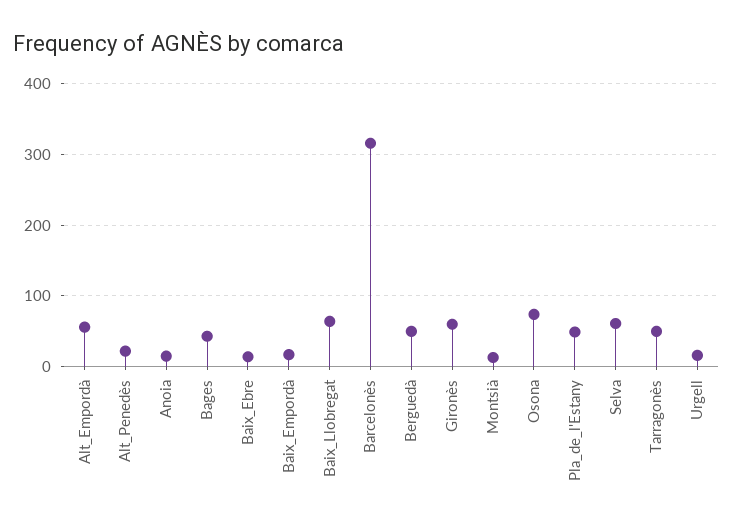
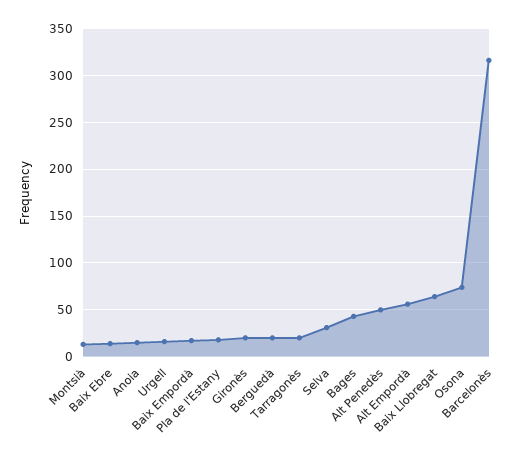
  {
    "Alt_Empordà": 60,
-   "Alt_Penedès": 20,
+   "Alt_Penedès": 50,
    "Anoia": 20,
    "Bages": 40,
    "Baix_Ebre": 10,
    "Baix_Empordà": 20,
    "Baix_Llobregat": 60,
    "Barcelonès": 320,
-   "Berguedà": 50,
+   "Berguedà": 20,
-   "Gironès": 60,
+   "Gironès": 20,
    "Montsià": 10,
    "Osona": 70,
-   "Pla_de_l'Estany": 50,
+   "Pla_de_l'Estany": 20,
-   "Selva": 60,
+   "Selva": 30,
-   "Tarragonès": 50,
+   "Tarragonès": 20,
    "Urgell": 20
  }

